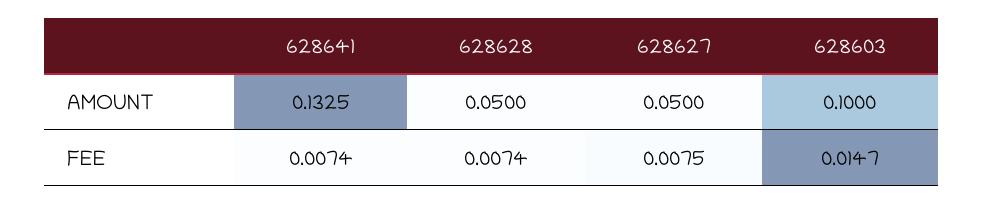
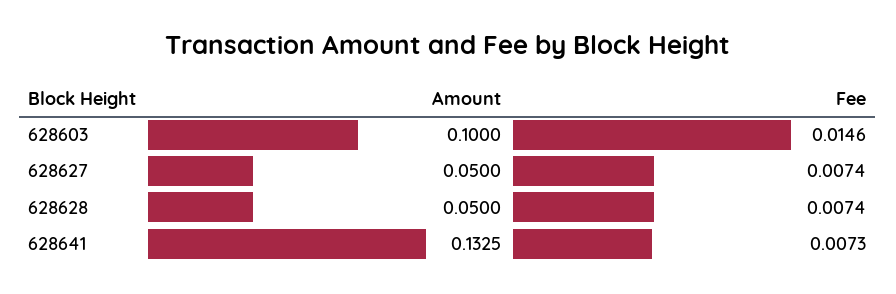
  {
    "628641": {
      "AMOUNT": 0.1325,
-     "FEE": 0.0074
+     "FEE": 0.0073
    },
    "628628": {
      "AMOUNT": 0.05,
      "FEE": 0.0074
    },
    "628627": {
      "AMOUNT": 0.05,
-     "FEE": 0.0075
+     "FEE": 0.0074
    },
    "628603": {
      "AMOUNT": 0.1,
-     "FEE": 0.0147
+     "FEE": 0.0146
    }
  }

